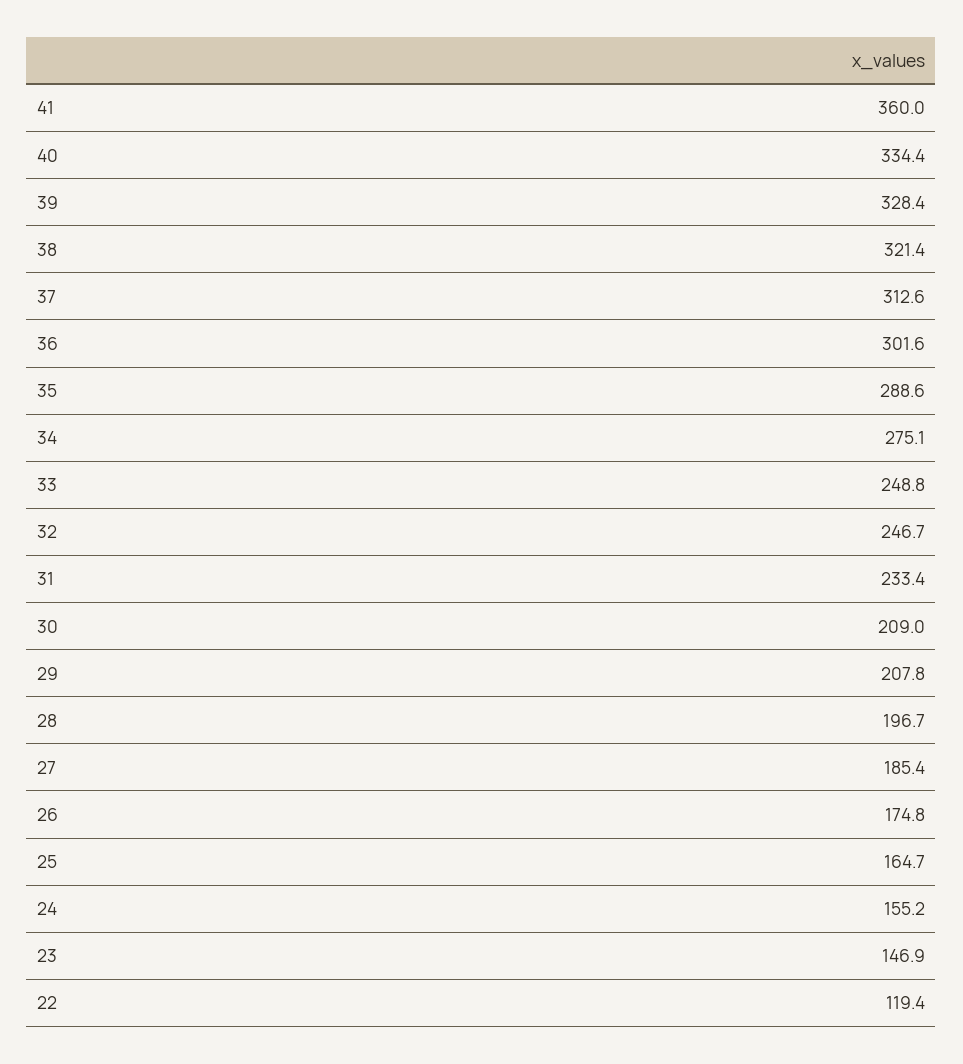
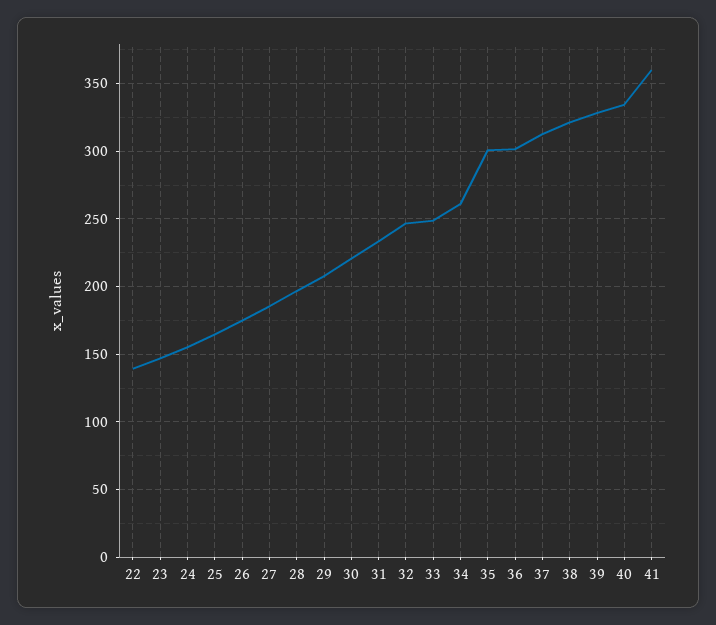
  {
    "41": 360,
    "40": 334.4,
    "39": 328.4,
    "38": 321.4,
    "37": 312.6,
    "36": 301.6,
-   "35": 288.6,
+   "35": 300,
-   "34": 275.1,
+   "34": 260,
    "33": 248.8,
    "32": 246.7,
    "31": 233.4,
-   "30": 209,
+   "30": 220,
    "29": 207.8,
    "28": 196.7,
    "27": 185.4,
    "26": 174.8,
    "25": 164.7,
    "24": 155.2,
    "23": 146.9,
-   "22": 119.4
+   "22": 140
  }

